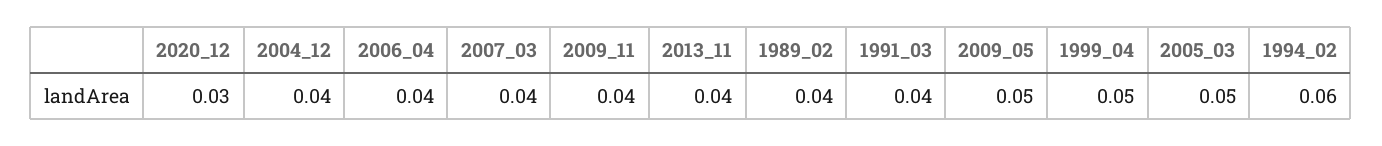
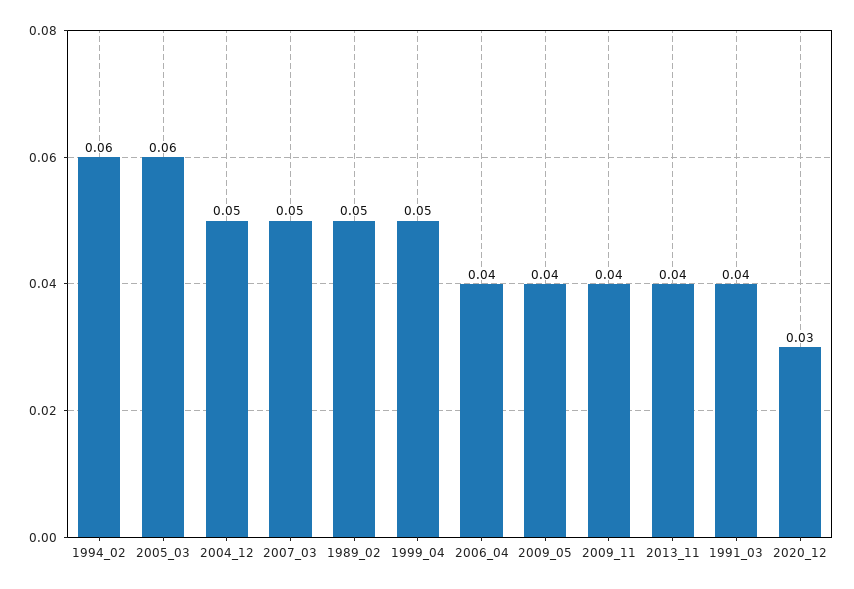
  {
    "2020_12": 0.03,
-   "2004_12": 0.04,
+   "2004_12": 0.05,
    "2006_04": 0.04,
-   "2007_03": 0.04,
+   "2007_03": 0.05,
    "2009_11": 0.04,
    "2013_11": 0.04,
-   "1989_02": 0.04,
+   "1989_02": 0.05,
    "1991_03": 0.04,
-   "2009_05": 0.05,
+   "2009_05": 0.04,
    "1999_04": 0.05,
-   "2005_03": 0.05,
+   "2005_03": 0.06,
    "1994_02": 0.06
  }

